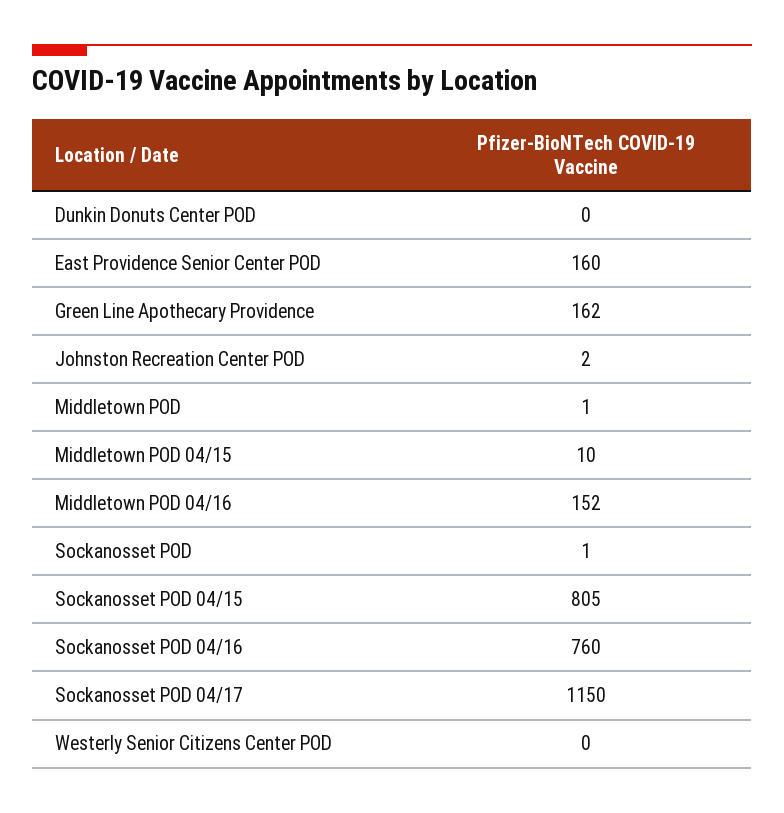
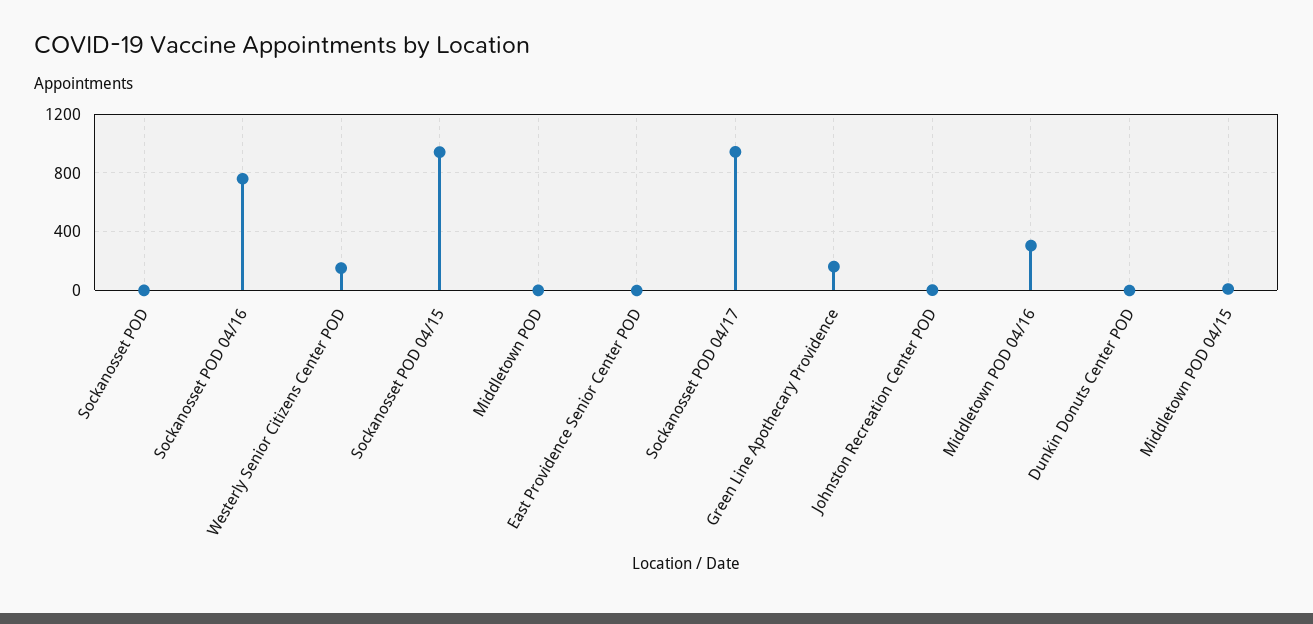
  {
    "Dunkin Donuts Center POD": 0,
-   "East Providence Senior Center POD": 160,
+   "East Providence Senior Center POD": 0,
    "Green Line Apothecary Providence": 162,
    "Johnston Recreation Center POD": 2,
    "Middletown POD": 1,
    "Middletown POD 04/15": 10,
-   "Middletown POD 04/16": 152,
+   "Middletown POD 04/16": 300,
    "Sockanosset POD": 1,
-   "Sockanosset POD 04/15": 805,
+   "Sockanosset POD 04/15": 950,
    "Sockanosset POD 04/16": 760,
-   "Sockanosset POD 04/17": 1150,
+   "Sockanosset POD 04/17": 950,
-   "Westerly Senior Citizens Center POD": 0
+   "Westerly Senior Citizens Center POD": 150
  }

